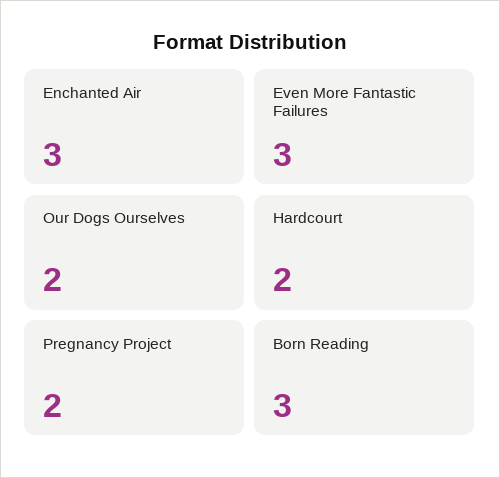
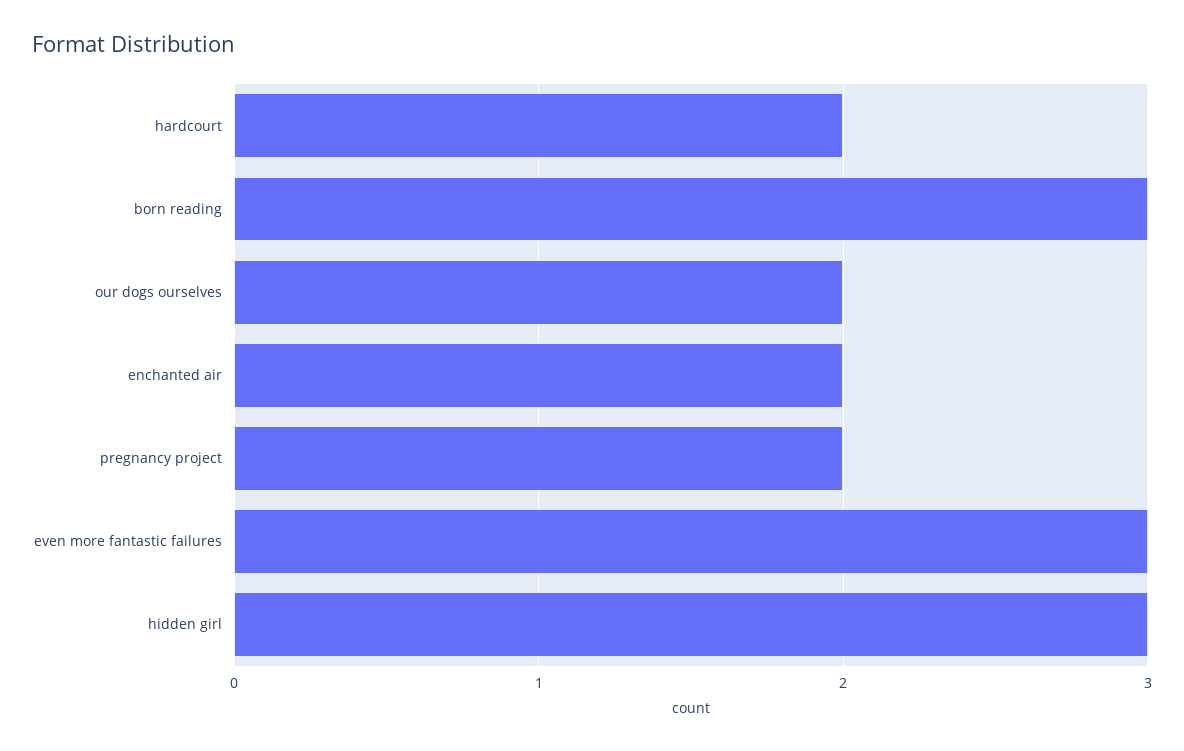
  {
-   "Enchanted Air": 3,
+   "Enchanted Air": 2,
    "Even More Fantastic Failures": 3,
    "Our Dogs Ourselves": 2,
    "Hardcourt": 2,
    "Pregnancy Project": 2,
-   "Born Reading": 3
+   "Born Reading": 3,
+   "hidden girl": 3
  }

